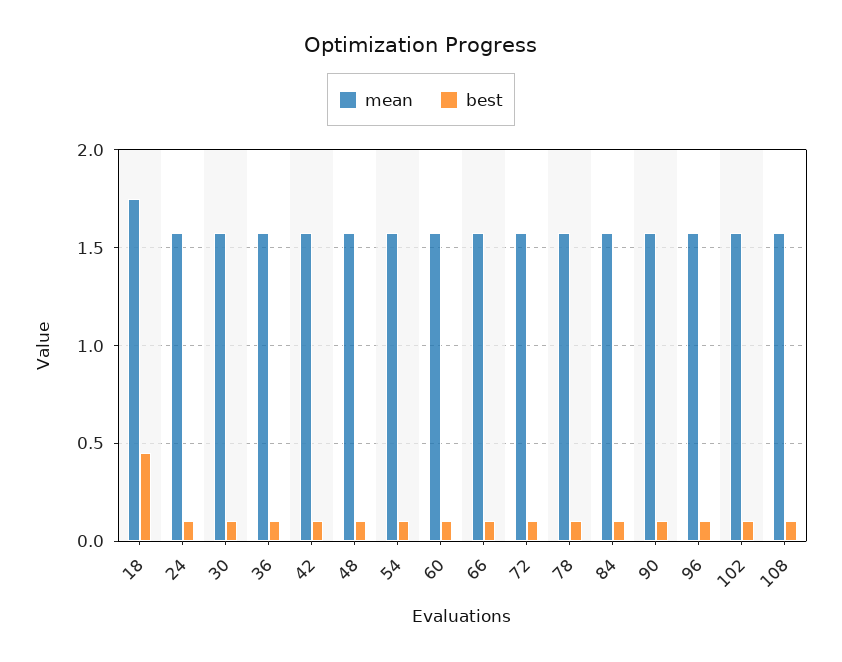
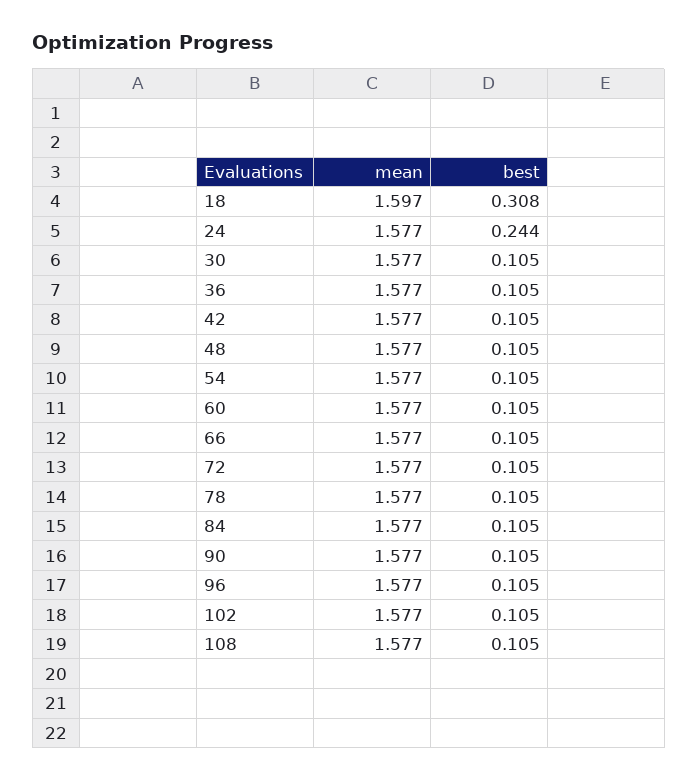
  {
    "mean": {
-     "18": 1.75,
+     "18": 1.597,
      "24": 1.577,
      "30": 1.577,
      "36": 1.577,
      "42": 1.577,
      "48": 1.577,
      "54": 1.577,
      "60": 1.577,
      "66": 1.577,
      "72": 1.577,
      "78": 1.577,
      "84": 1.577,
      "90": 1.577,
      "96": 1.577,
      "102": 1.577,
      "108": 1.577
    },
    "best": {
-     "18": 0.45,
+     "18": 0.308,
-     "24": 0.1,
+     "24": 0.244,
      "30": 0.105,
      "36": 0.105,
      "42": 0.105,
      "48": 0.105,
      "54": 0.105,
      "60": 0.105,
      "66": 0.105,
      "72": 0.105,
      "78": 0.105,
      "84": 0.105,
      "90": 0.105,
      "96": 0.105,
      "102": 0.105,
      "108": 0.105
    }
  }

